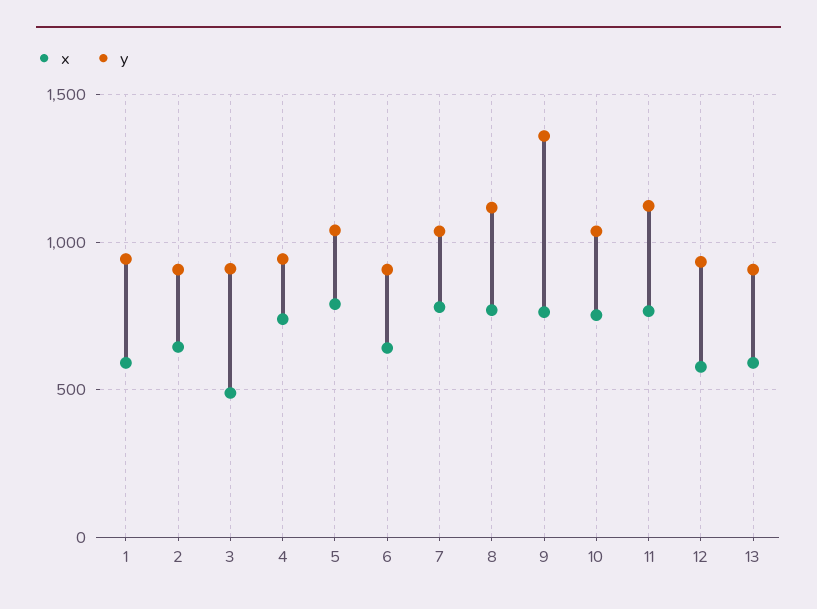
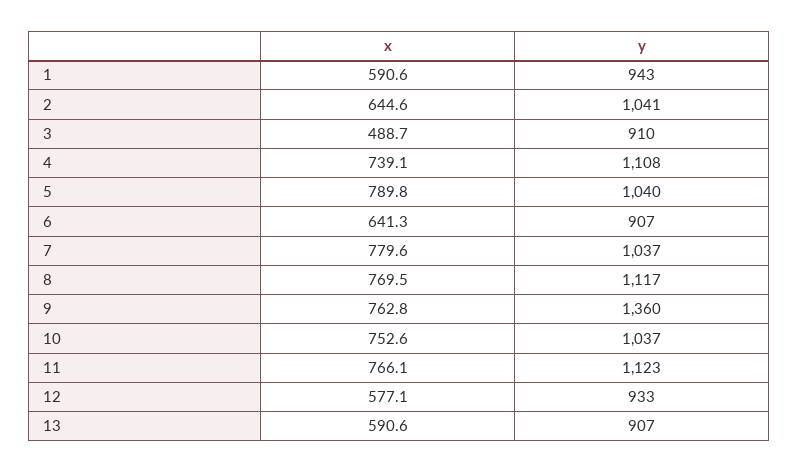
  {
    "x": {
      "1": 590.6,
      "2": 644.6,
      "3": 488.7,
      "4": 739.1,
      "5": 789.8,
      "6": 641.3,
      "7": 779.6,
      "8": 769.5,
      "9": 762.8,
      "10": 752.6,
      "11": 766.1,
      "12": 577.1,
      "13": 590.6
    },
    "y": {
      "1": 943,
-     "2": 900,
+     "2": 1041,
      "3": 910,
-     "4": 950,
+     "4": 1108,
      "5": 1040,
      "6": 907,
      "7": 1037,
      "8": 1117,
      "9": 1360,
      "10": 1037,
      "11": 1123,
      "12": 933,
      "13": 907
    }
  }

